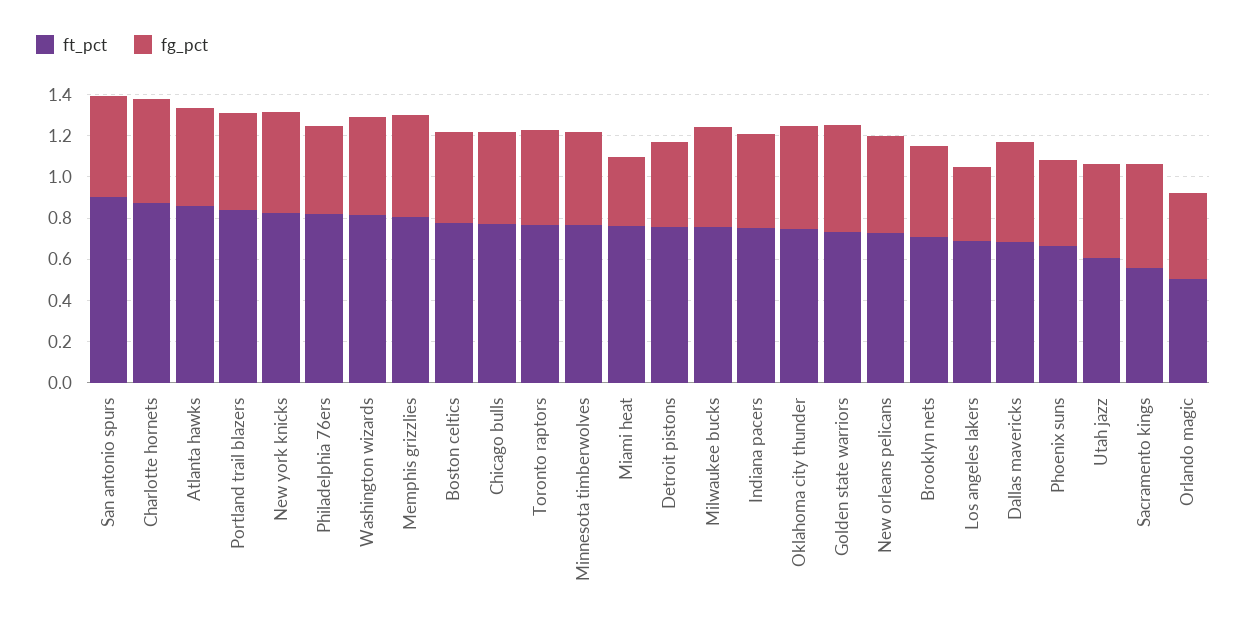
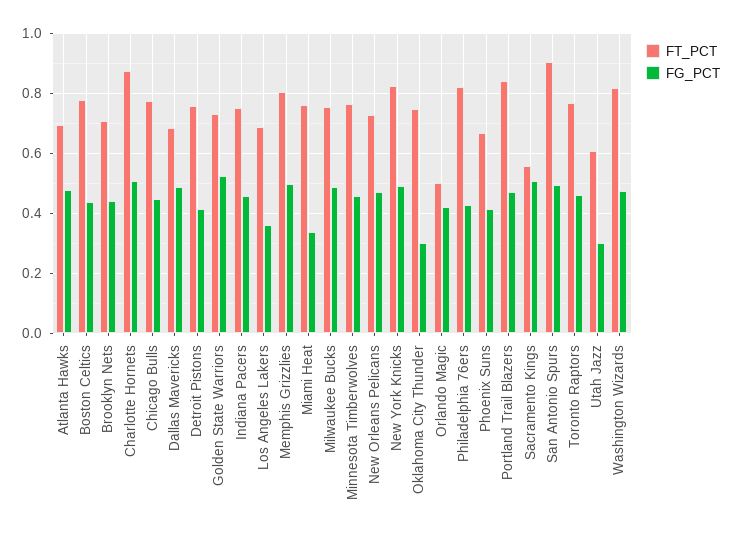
  {
    "ft_pct": {
      "San antonio spurs": 0.9,
      "Charlotte hornets": 0.88,
-     "Atlanta hawks": 0.85,
+     "Atlanta hawks": 0.7,
      "Portland trail blazers": 0.84,
      "New york knicks": 0.82,
      "Philadelphia 76ers": 0.82,
      "Washington wizards": 0.82,
      "Memphis grizzlies": 0.8,
      "Boston celtics": 0.78,
      "Chicago bulls": 0.78,
      "Toronto raptors": 0.76,
      "Minnesota timberwolves": 0.76,
      "Miami heat": 0.76,
      "Detroit pistons": 0.76,
      "Milwaukee bucks": 0.76,
      "Indiana pacers": 0.76,
      "Oklahoma city thunder": 0.74,
      "Golden state warriors": 0.74,
      "New orleans pelicans": 0.72,
      "Brooklyn nets": 0.7,
      "Los angeles lakers": 0.68,
      "Dallas mavericks": 0.68,
      "Phoenix suns": 0.66,
      "Utah jazz": 0.6,
      "Sacramento kings": 0.56,
      "Orlando magic": 0.5
    },
    "fg_pct": {
      "San antonio spurs": 0.5,
      "Charlotte hornets": 0.5,
      "Atlanta hawks": 0.48,
      "Portland trail blazers": 0.48,
      "New york knicks": 0.5,
      "Philadelphia 76ers": 0.42,
      "Washington wizards": 0.48,
      "Memphis grizzlies": 0.5,
      "Boston celtics": 0.44,
      "Chicago bulls": 0.44,
      "Toronto raptors": 0.46,
      "Minnesota timberwolves": 0.46,
      "Miami heat": 0.34,
      "Detroit pistons": 0.42,
      "Milwaukee bucks": 0.48,
      "Indiana pacers": 0.46,
-     "Oklahoma city thunder": 0.5,
+     "Oklahoma city thunder": 0.3,
      "Golden state warriors": 0.52,
      "New orleans pelicans": 0.48,
      "Brooklyn nets": 0.44,
      "Los angeles lakers": 0.36,
      "Dallas mavericks": 0.48,
      "Phoenix suns": 0.42,
-     "Utah jazz": 0.45,
+     "Utah jazz": 0.3,
      "Sacramento kings": 0.5,
      "Orlando magic": 0.42
    }
  }

